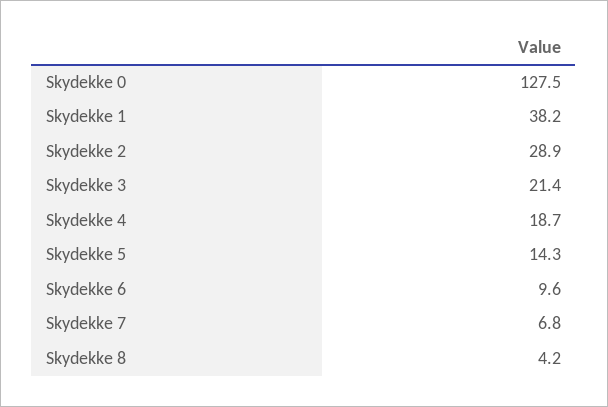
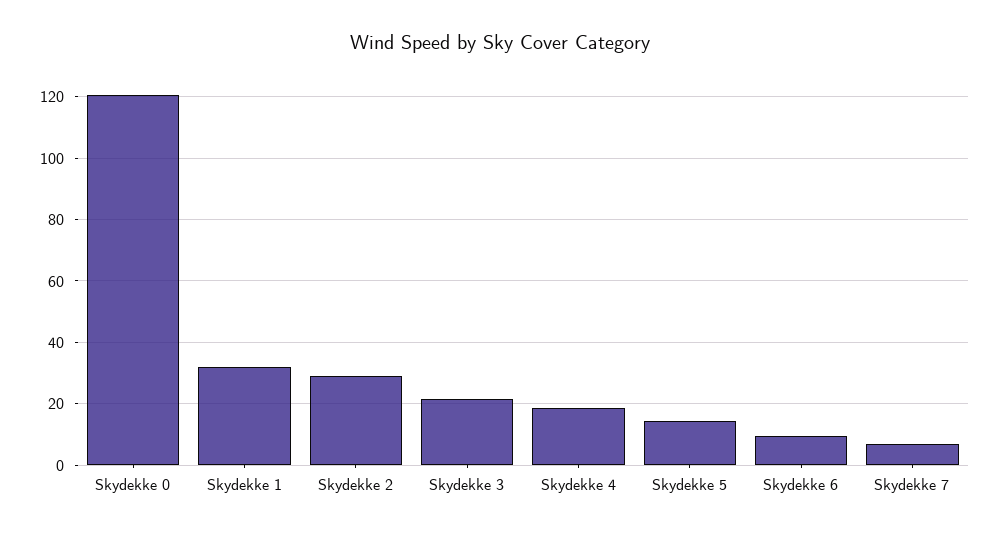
  {
-   "Skydekke 0": 127.5,
+   "Skydekke 0": 120,
-   "Skydekke 1": 38.2,
+   "Skydekke 1": 32,
    "Skydekke 2": 28.9,
    "Skydekke 3": 21.4,
    "Skydekke 4": 18.7,
    "Skydekke 5": 14.3,
    "Skydekke 6": 9.6,
-   "Skydekke 7": 6.8,
+   "Skydekke 7": 6.8
-   "Skydekke 8": 4.2
  }

